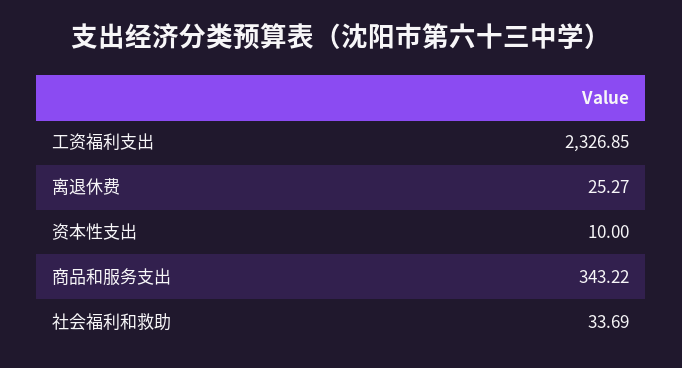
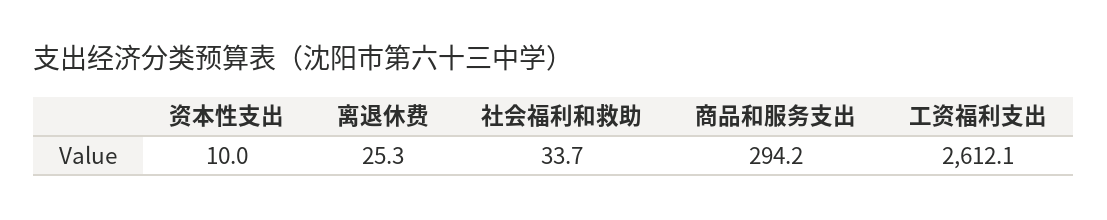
  {
-   "工资福利支出": 2326.85,
+   "工资福利支出": 2612.1,
    "离退休费": 25.27,
    "资本性支出": 10,
-   "商品和服务支出": 343.22,
+   "商品和服务支出": 294.2,
    "社会福利和救助": 33.69
  }

